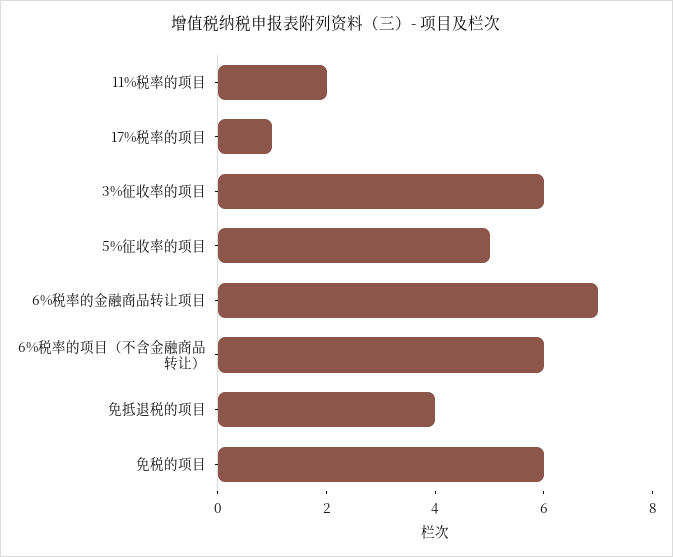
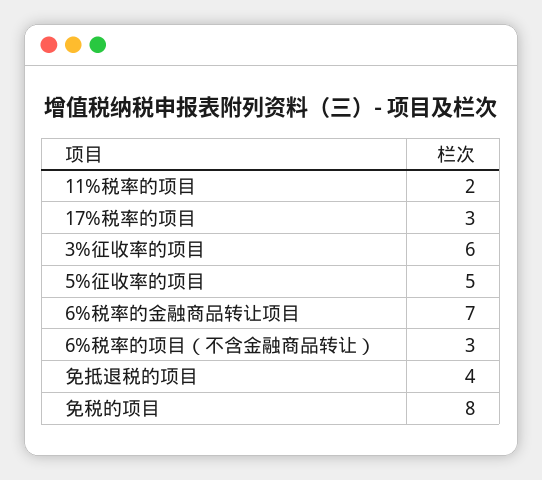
  {
    "11%税率的项目": 2,
-   "17%税率的项目": 1,
+   "17%税率的项目": 3,
    "3%征收率的项目": 6,
    "5%征收率的项目": 5,
    "6%税率的金融商品转让项目": 7,
-   "6%税率的项目（不含金融商品转让）": 6,
+   "6%税率的项目（不含金融商品转让）": 3,
    "免抵退税的项目": 4,
-   "免税的项目": 6
+   "免税的项目": 8
  }

